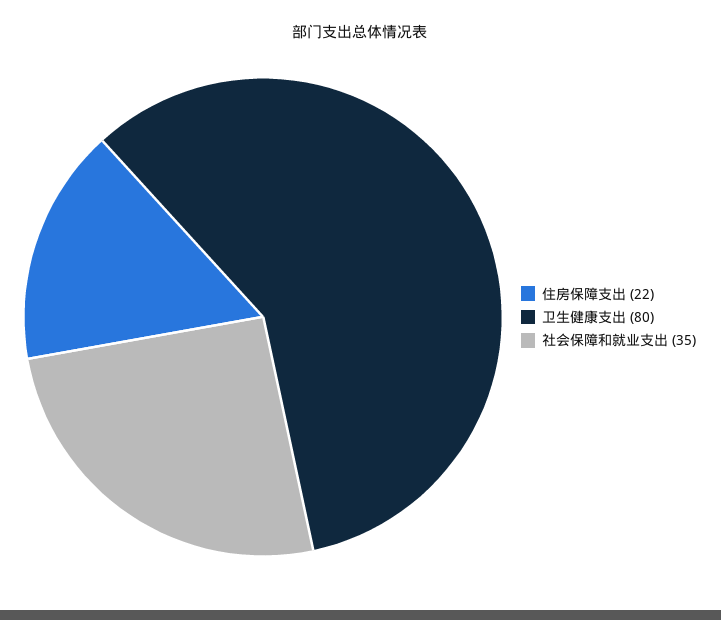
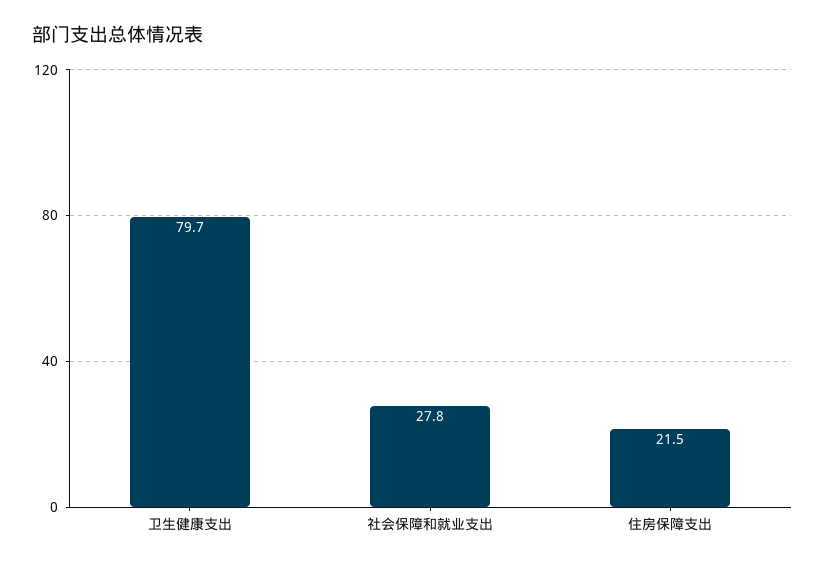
  {
    "住房保障支出": 21.5,
    "卫生健康支出": 79.7,
-   "社会保障和就业支出": 35
+   "社会保障和就业支出": 27.8
  }

